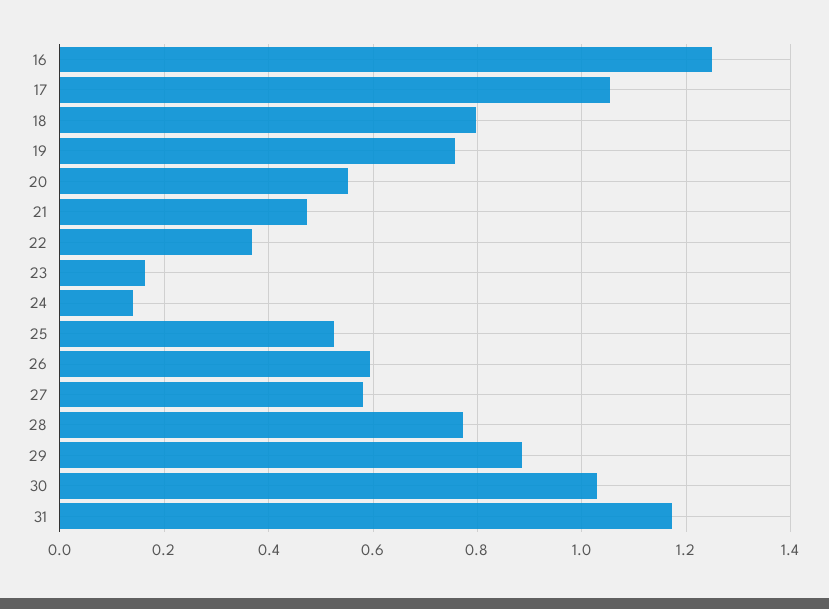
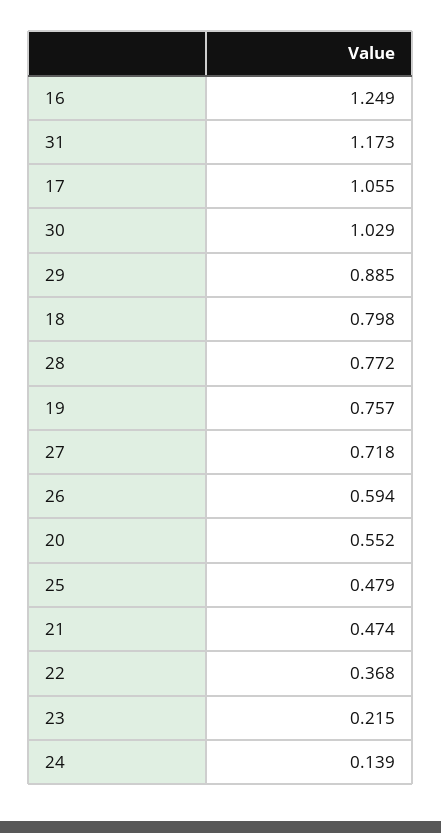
  {
    "16": 1.249,
    "17": 1.055,
    "18": 0.798,
    "19": 0.757,
    "20": 0.552,
    "21": 0.474,
    "22": 0.368,
-   "23": 0.16,
+   "23": 0.215,
    "24": 0.139,
-   "25": 0.52,
+   "25": 0.479,
    "26": 0.594,
-   "27": 0.58,
+   "27": 0.718,
    "28": 0.772,
    "29": 0.885,
    "30": 1.029,
    "31": 1.173
  }

